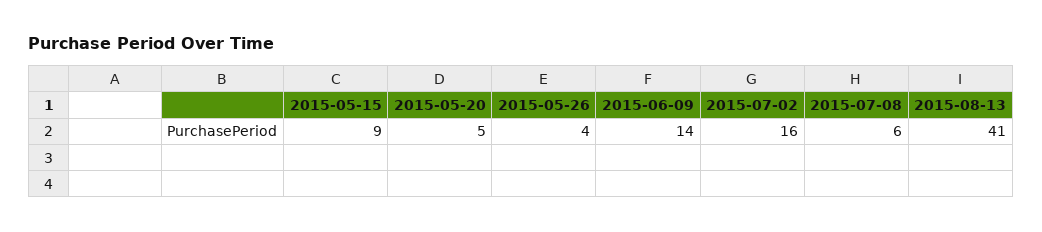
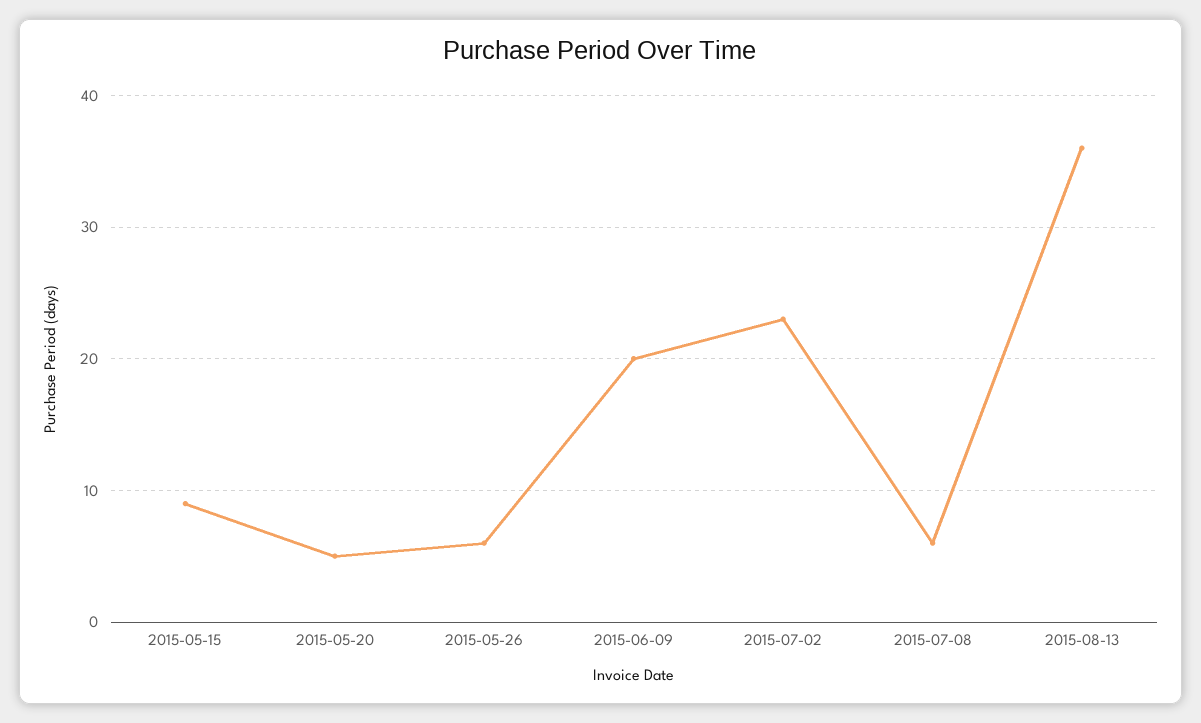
  {
    "2015-05-15": 9,
    "2015-05-20": 5,
-   "2015-05-26": 4,
+   "2015-05-26": 6,
-   "2015-06-09": 14,
+   "2015-06-09": 20,
-   "2015-07-02": 16,
+   "2015-07-02": 23,
    "2015-07-08": 6,
-   "2015-08-13": 41
+   "2015-08-13": 36
  }

